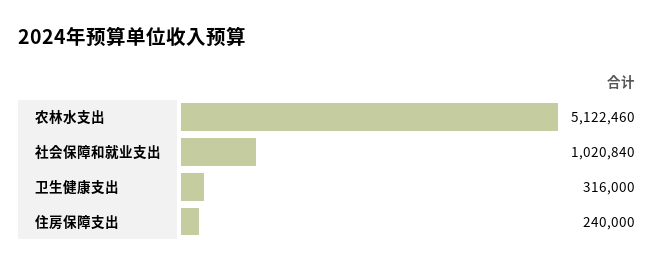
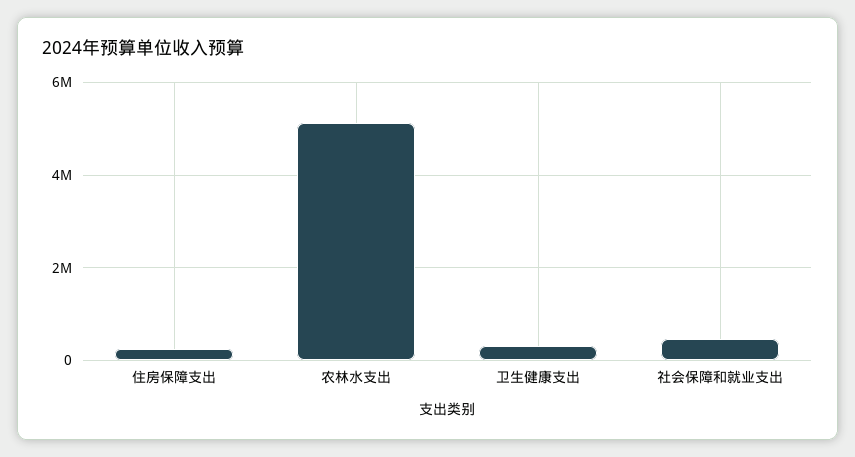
  {
    "农林水支出": 5122460,
-   "社会保障和就业支出": 1020840,
+   "社会保障和就业支出": 400000,
    "卫生健康支出": 316000,
    "住房保障支出": 240000
  }

